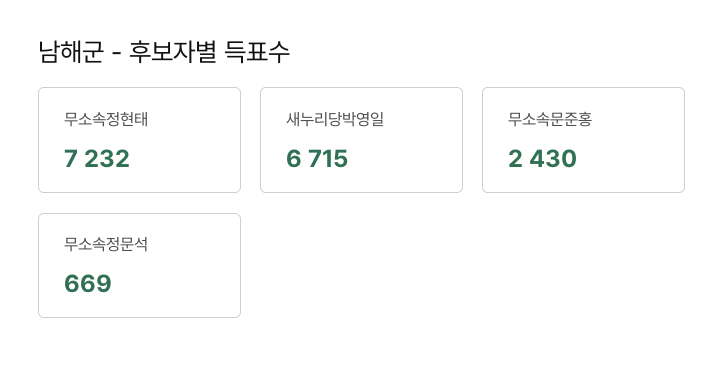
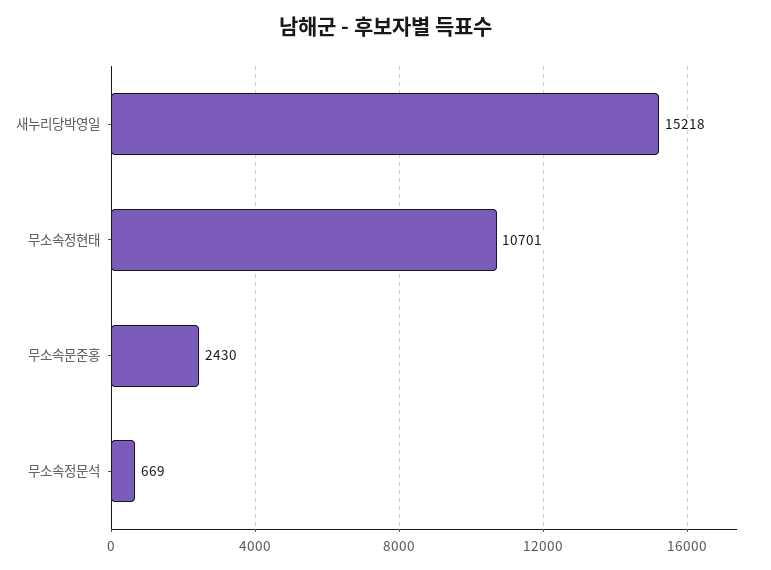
  {
-   "무소속정현태": 7232,
+   "무소속정현태": 10701,
-   "새누리당박영일": 6715,
+   "새누리당박영일": 15218,
    "무소속문준홍": 2430,
    "무소속정문석": 669
  }

